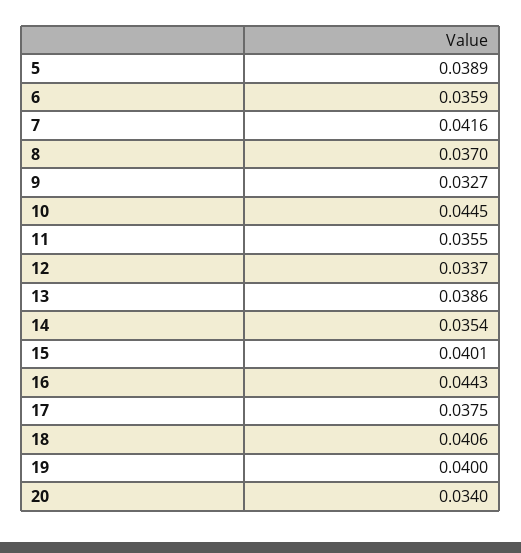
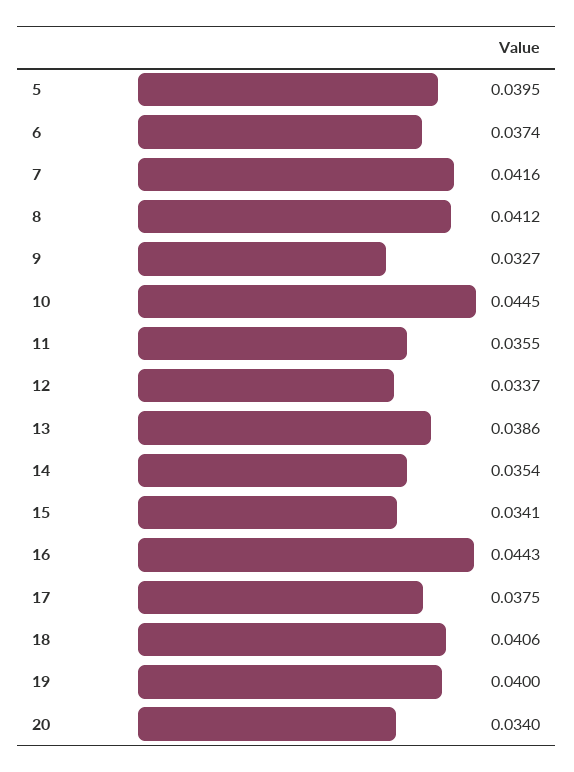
  {
-   "5": 0.0389,
+   "5": 0.0395,
-   "6": 0.0359,
+   "6": 0.0374,
    "7": 0.0416,
-   "8": 0.037,
+   "8": 0.0412,
    "9": 0.0327,
    "10": 0.0445,
    "11": 0.0355,
    "12": 0.0337,
    "13": 0.0386,
    "14": 0.0354,
-   "15": 0.0401,
+   "15": 0.0341,
    "16": 0.0443,
    "17": 0.0375,
    "18": 0.0406,
    "19": 0.04,
    "20": 0.034
  }

